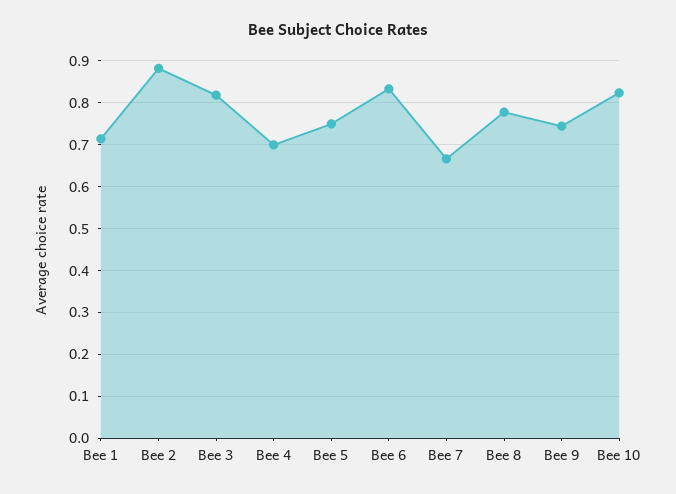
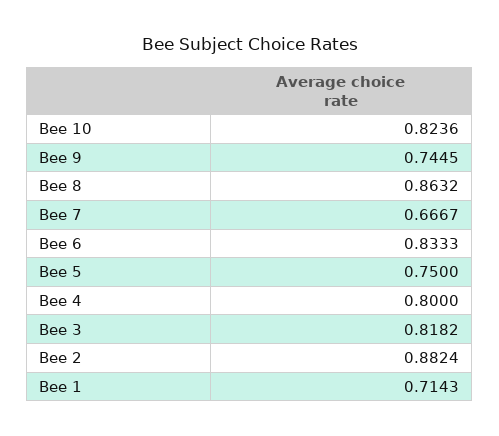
  {
    "Bee 1": 0.7143,
    "Bee 2": 0.8824,
    "Bee 3": 0.8182,
-   "Bee 4": 0.7,
+   "Bee 4": 0.8,
    "Bee 5": 0.75,
    "Bee 6": 0.8333,
    "Bee 7": 0.6667,
-   "Bee 8": 0.78,
+   "Bee 8": 0.8632,
    "Bee 9": 0.7445,
    "Bee 10": 0.8236
  }

